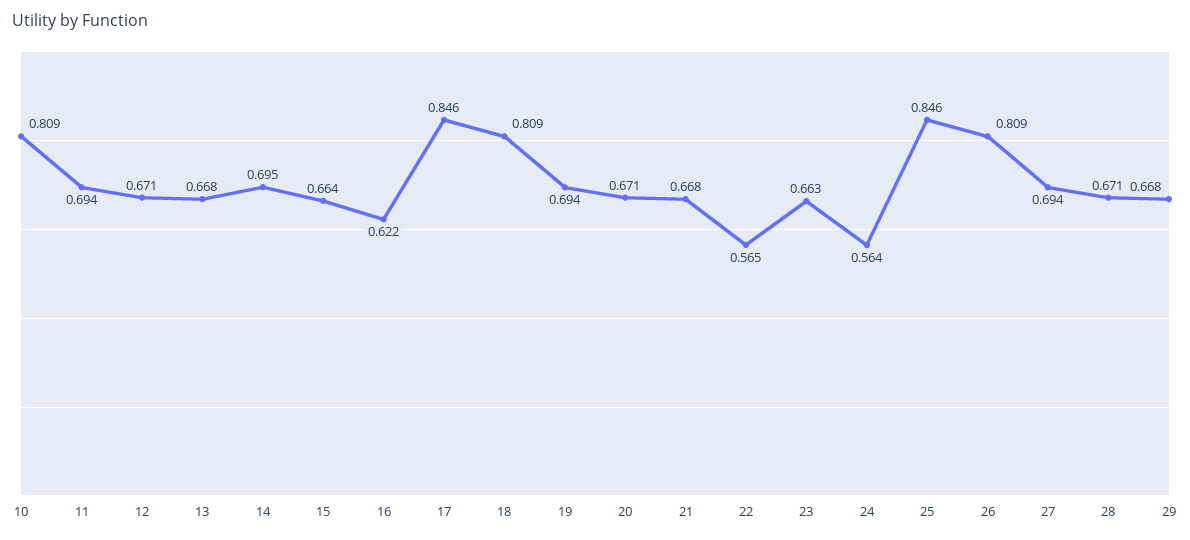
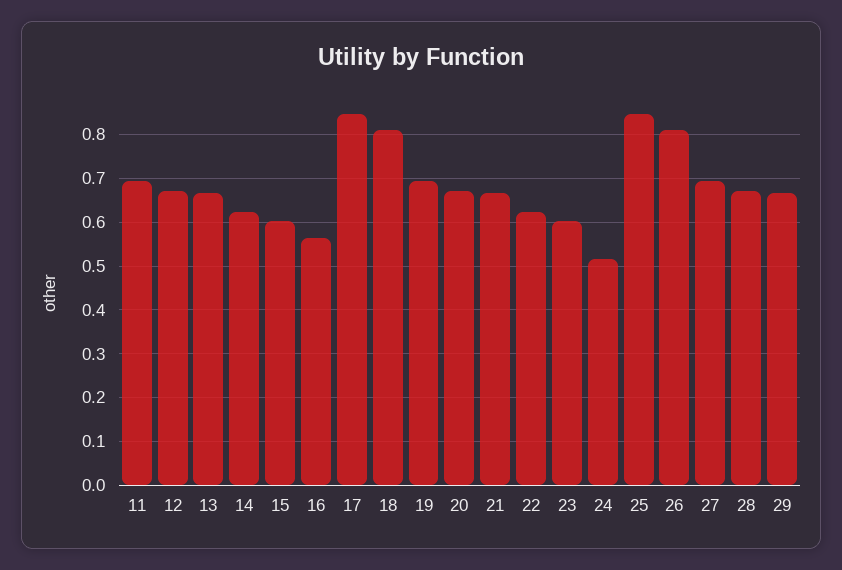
  {
-   "10": 0.809,
    "11": 0.694,
    "12": 0.671,
    "13": 0.668,
-   "14": 0.695,
+   "14": 0.62,
-   "15": 0.664,
+   "15": 0.6,
-   "16": 0.622,
+   "16": 0.56,
    "17": 0.846,
    "18": 0.809,
    "19": 0.694,
    "20": 0.671,
    "21": 0.668,
-   "22": 0.565,
+   "22": 0.62,
-   "23": 0.663,
+   "23": 0.6,
-   "24": 0.564,
+   "24": 0.52,
    "25": 0.846,
    "26": 0.809,
    "27": 0.694,
    "28": 0.671,
    "29": 0.668
  }

